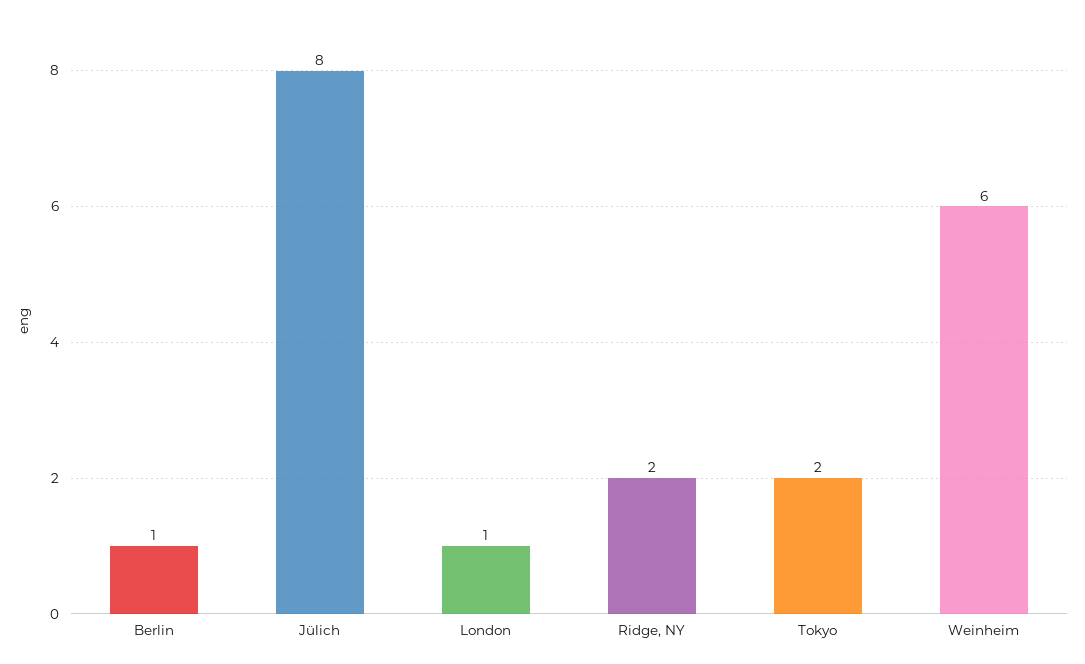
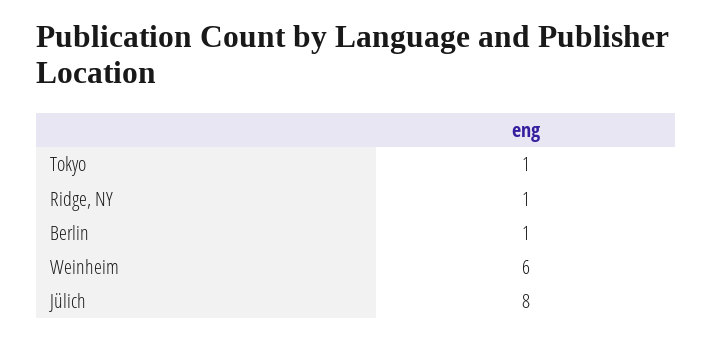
  {
    "Berlin": 1,
    "Jülich": 8,
-   "London": 1,
-   "Ridge, NY": 2,
+   "Ridge, NY": 1,
-   "Tokyo": 2,
+   "Tokyo": 1,
    "Weinheim": 6
  }

